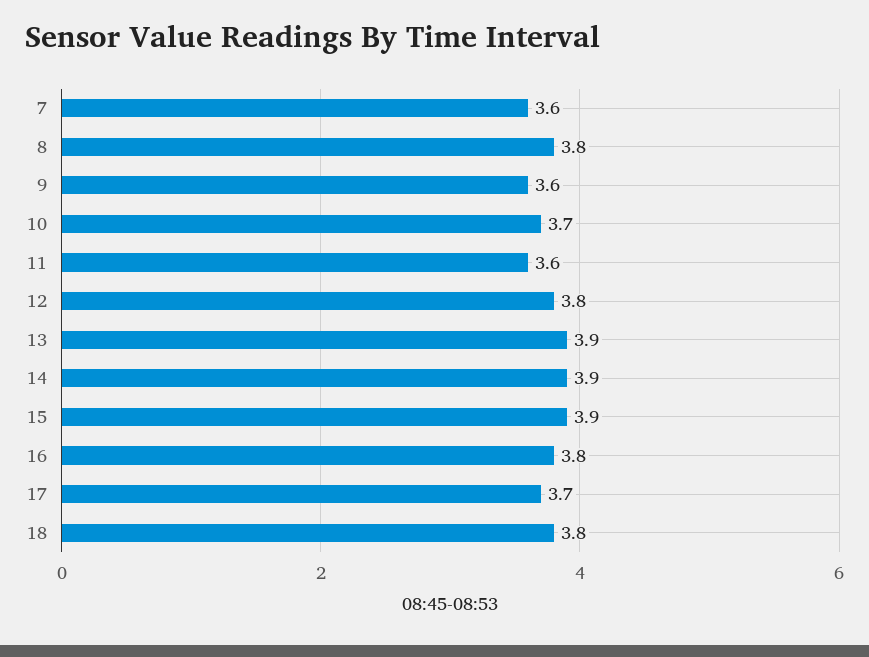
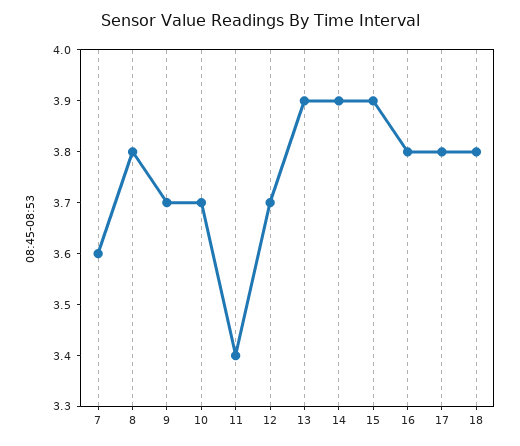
  {
    "7": 3.6,
    "8": 3.8,
-   "9": 3.6,
+   "9": 3.7,
    "10": 3.7,
-   "11": 3.6,
+   "11": 3.4,
-   "12": 3.8,
+   "12": 3.7,
    "13": 3.9,
    "14": 3.9,
    "15": 3.9,
    "16": 3.8,
-   "17": 3.7,
+   "17": 3.8,
    "18": 3.8
  }

